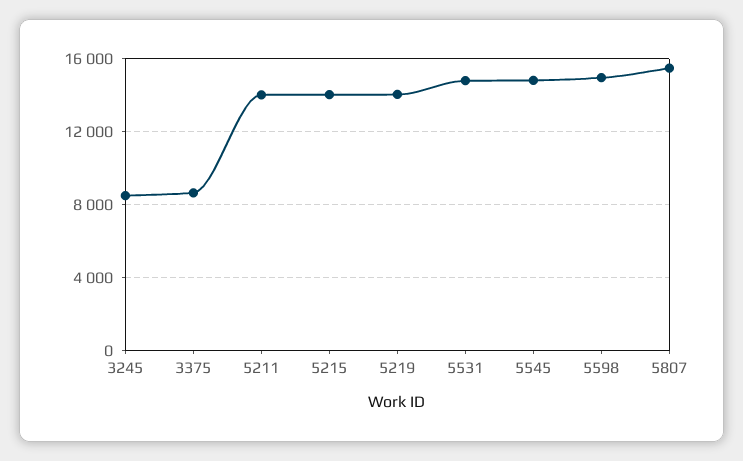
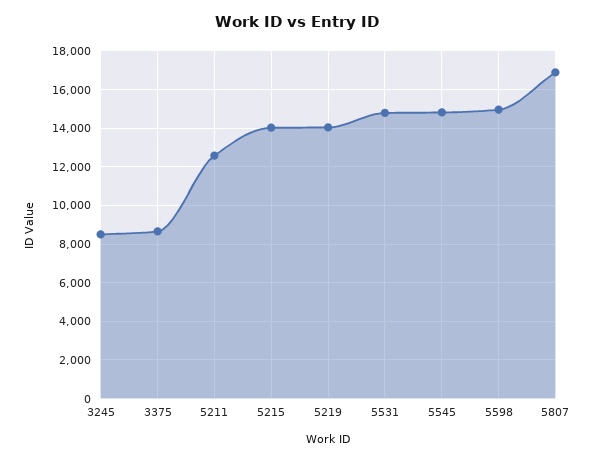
  {
    "3245": 8500,
    "3375": 8500,
-   "5211": 14000,
+   "5211": 12500,
    "5215": 14000,
    "5219": 14000,
    "5531": 15000,
    "5545": 15000,
    "5598": 15000,
-   "5807": 15500
+   "5807": 17000
  }

